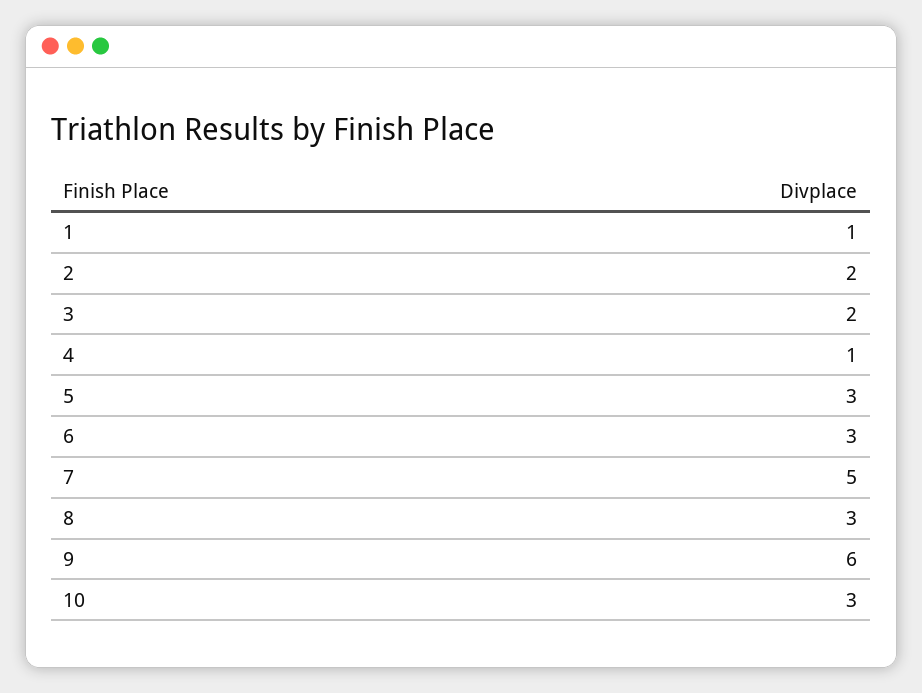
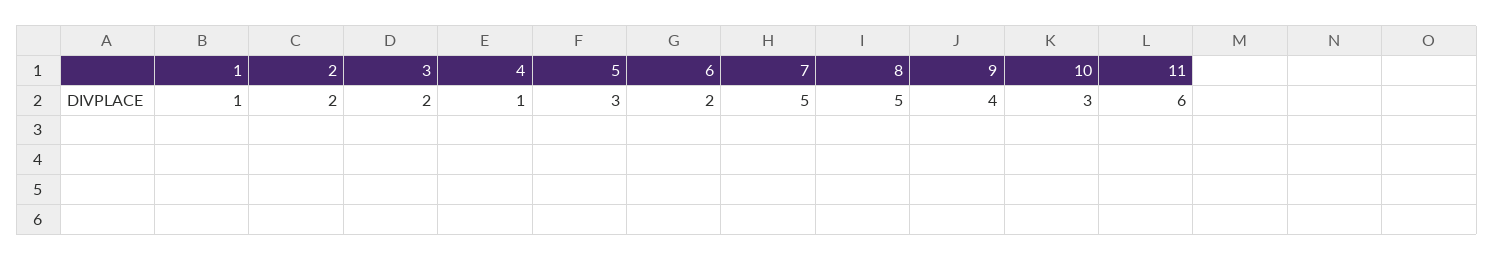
  {
    "1": 1,
    "2": 2,
    "3": 2,
    "4": 1,
    "5": 3,
-   "6": 3,
+   "6": 2,
    "7": 5,
-   "8": 3,
+   "8": 5,
-   "9": 6,
+   "9": 4,
-   "10": 3
+   "10": 3,
+   "11": 6
  }

